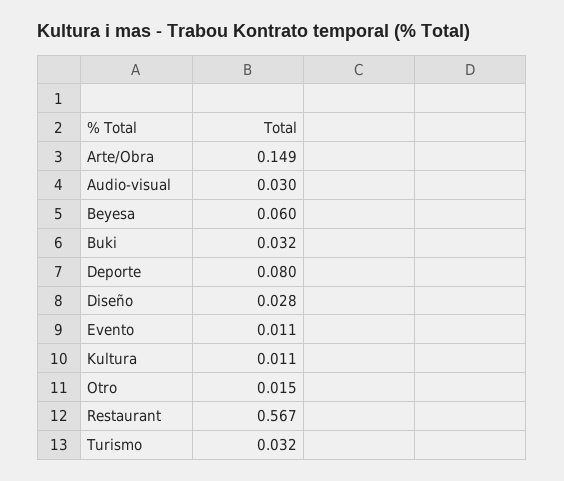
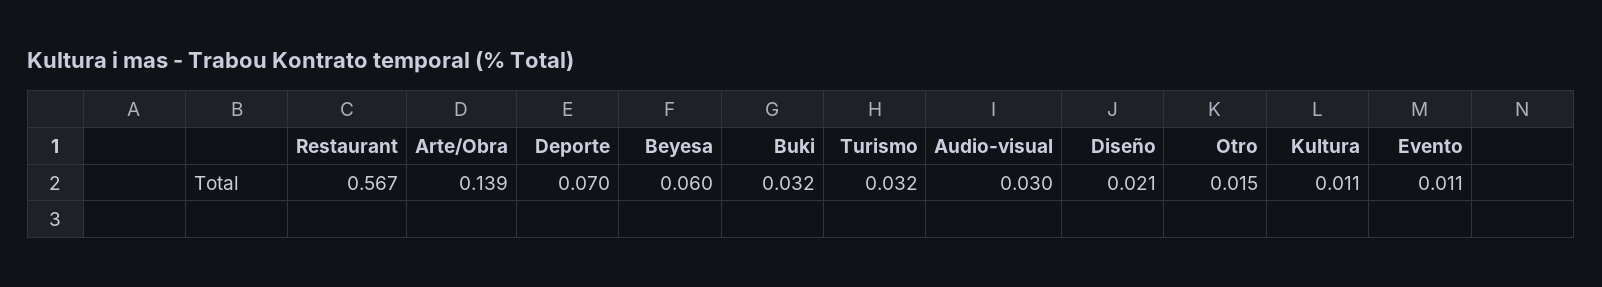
  {
-   "Arte/Obra": 0.149,
+   "Arte/Obra": 0.139,
    "Audio-visual": 0.03,
    "Beyesa": 0.06,
    "Buki": 0.032,
-   "Deporte": 0.08,
+   "Deporte": 0.07,
-   "Diseño": 0.028,
+   "Diseño": 0.021,
    "Evento": 0.011,
    "Kultura": 0.011,
    "Otro": 0.015,
    "Restaurant": 0.567,
    "Turismo": 0.032
  }

